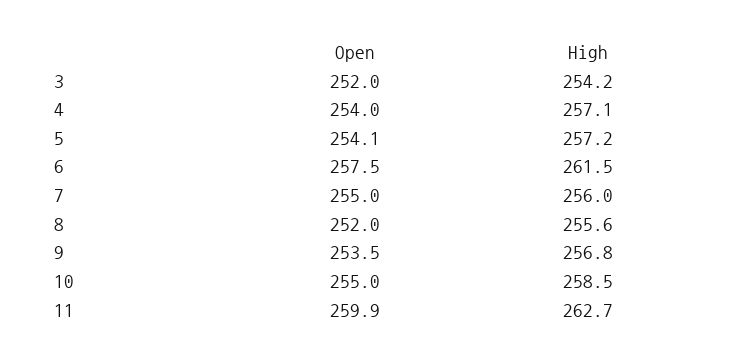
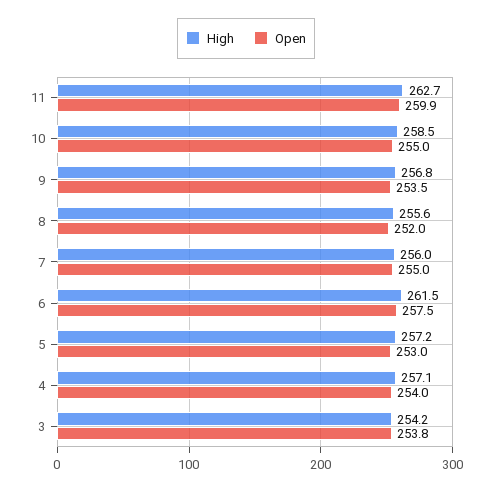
  {
    "Open": {
-     "3": 252,
+     "3": 253.8,
      "4": 254,
-     "5": 254.1,
+     "5": 253,
      "6": 257.5,
      "7": 255,
      "8": 252,
      "9": 253.5,
      "10": 255,
      "11": 259.9
    },
    "High": {
      "3": 254.2,
      "4": 257.1,
      "5": 257.2,
      "6": 261.5,
      "7": 256,
      "8": 255.6,
      "9": 256.8,
      "10": 258.5,
      "11": 262.7
    }
  }

